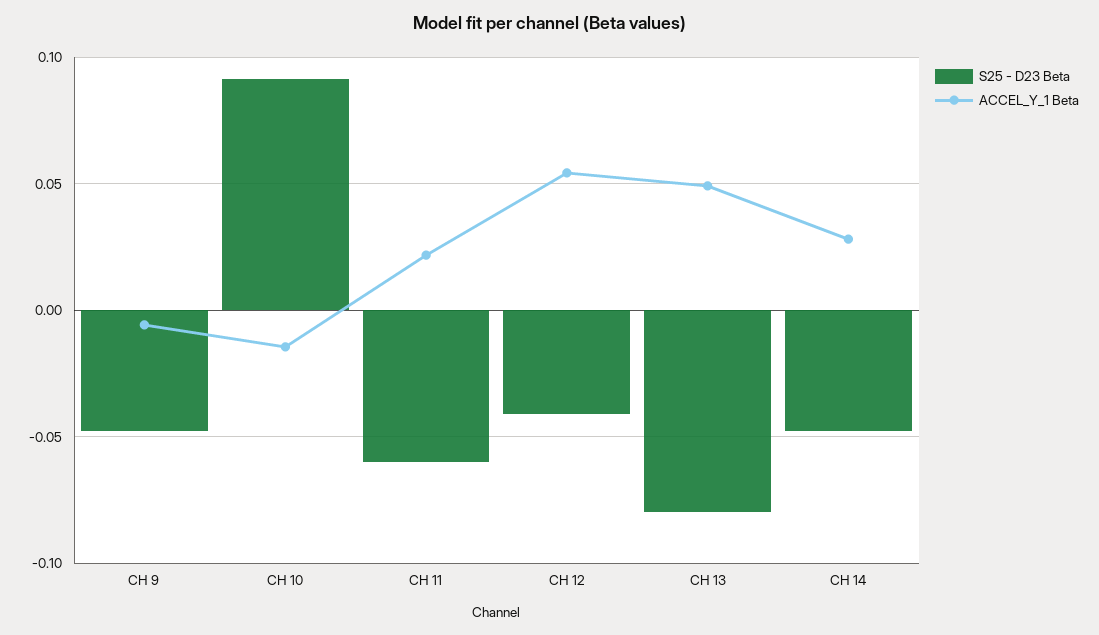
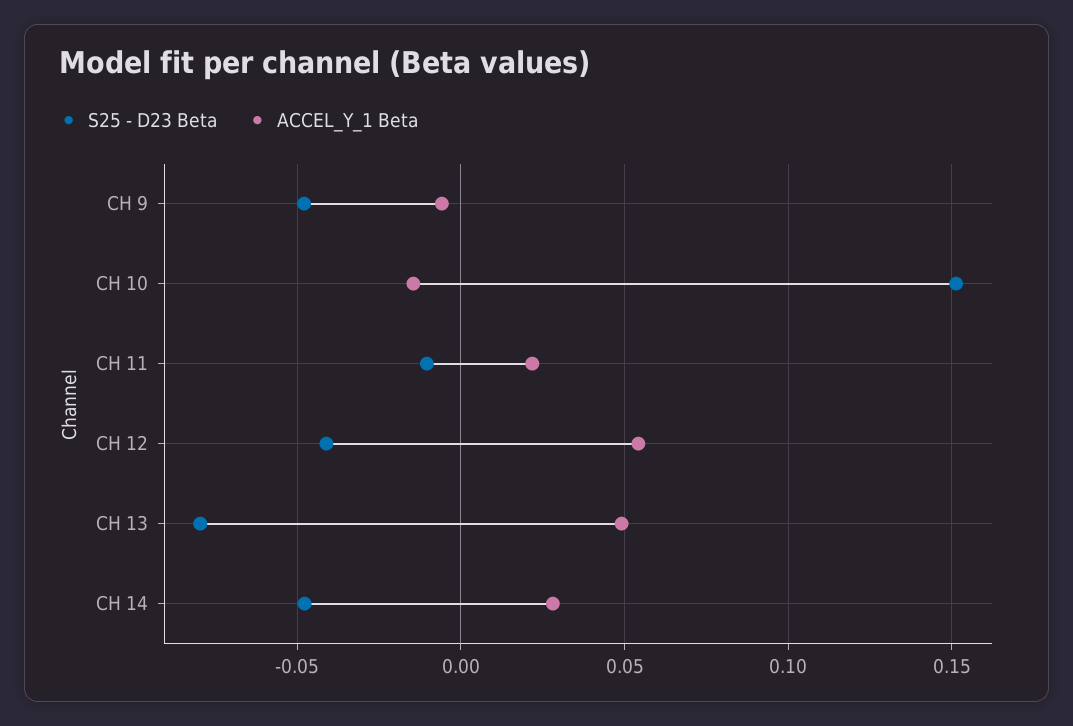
  {
    "S25 - D23 Beta": {
      "CH 9": -0.05,
-     "CH 10": 0.09,
+     "CH 10": 0.15,
-     "CH 11": -0.06,
+     "CH 11": -0.01,
      "CH 12": -0.04,
      "CH 13": -0.08,
      "CH 14": -0.05
    },
    "ACCEL_Y_1 Beta": {
      "CH 9": -0.005,
      "CH 10": -0.015,
      "CH 11": 0.02,
      "CH 12": 0.055,
      "CH 13": 0.05,
      "CH 14": 0.03
    }
  }

